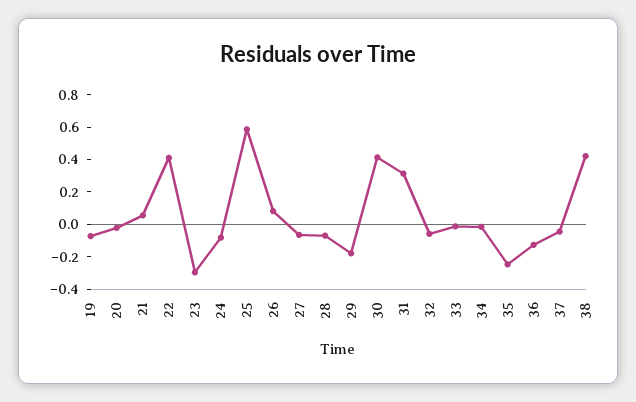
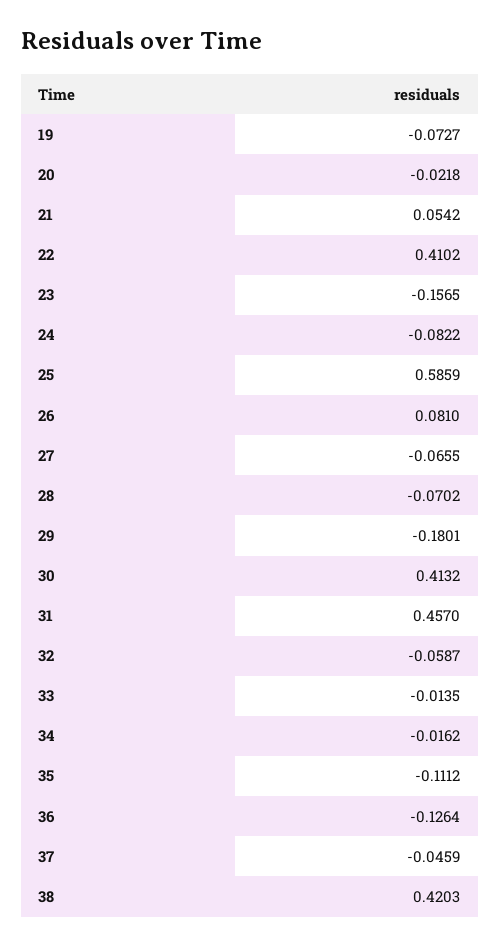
  {
    "19": -0.0727,
    "20": -0.0218,
    "21": 0.0542,
    "22": 0.4102,
-   "23": -0.3,
+   "23": -0.1565,
    "24": -0.0822,
    "25": 0.5859,
    "26": 0.081,
    "27": -0.0655,
    "28": -0.0702,
    "29": -0.1801,
    "30": 0.4132,
-   "31": 0.3,
+   "31": 0.457,
    "32": -0.0587,
    "33": -0.0135,
    "34": -0.0162,
-   "35": -0.25,
+   "35": -0.1112,
    "36": -0.1264,
    "37": -0.0459,
    "38": 0.4203
  }

